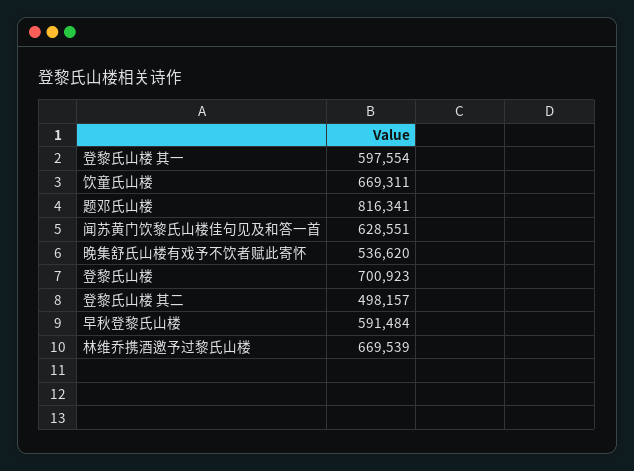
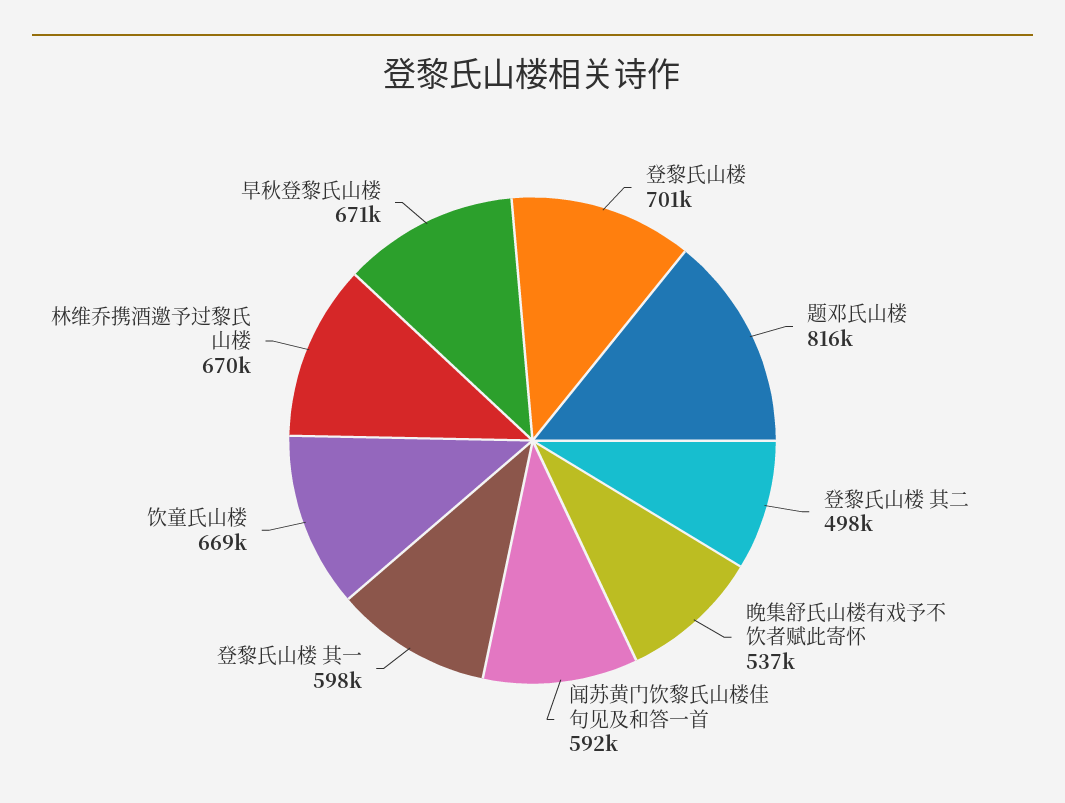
  {
    "登黎氏山楼 其一": 597554,
    "饮童氏山楼": 669311,
    "题邓氏山楼": 816341,
-   "闻苏黄门饮黎氏山楼佳句见及和答一首": 628551,
+   "闻苏黄门饮黎氏山楼佳句见及和答一首": 592000,
    "晚集舒氏山楼有戏予不饮者赋此寄怀": 536620,
    "登黎氏山楼": 700923,
    "登黎氏山楼 其二": 498157,
-   "早秋登黎氏山楼": 591484,
+   "早秋登黎氏山楼": 671000,
    "林维乔携酒邀予过黎氏山楼": 669539
  }

